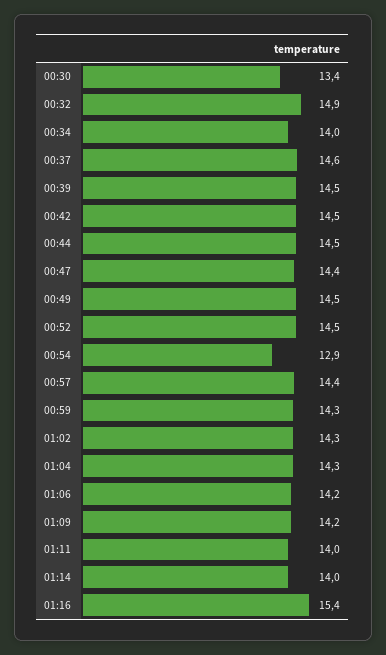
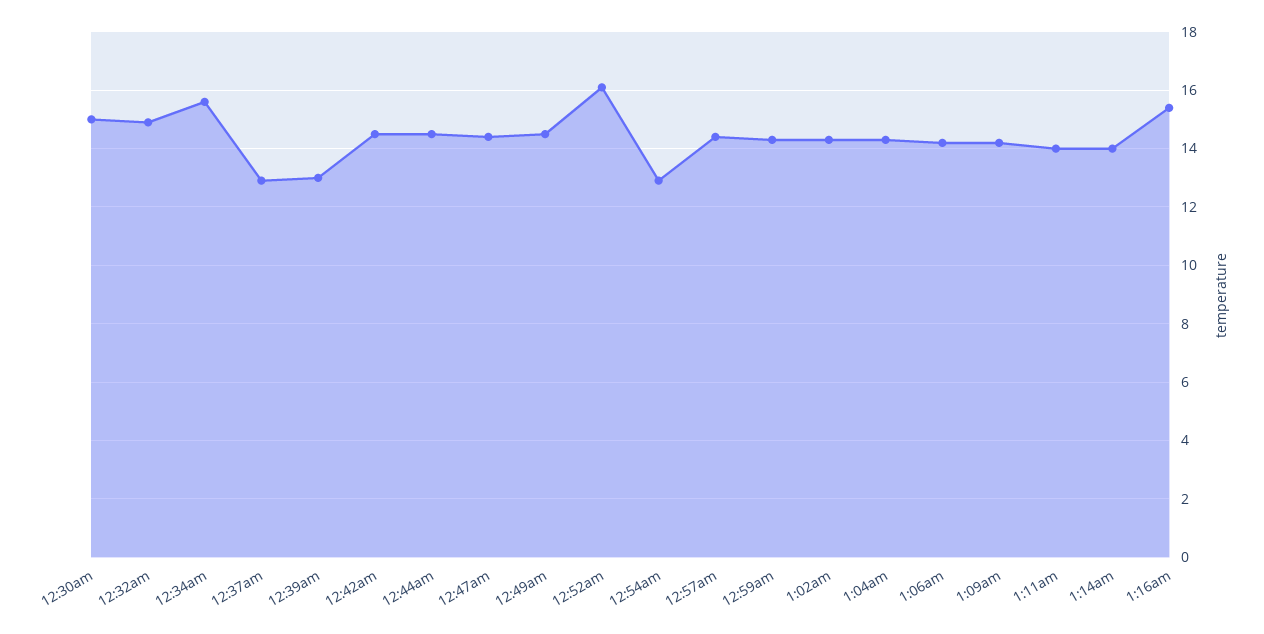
  {
-   "00:30": 13.4,
+   "00:30": 15,
    "00:32": 14.9,
-   "00:34": 14,
+   "00:34": 15.5,
-   "00:37": 14.6,
+   "00:37": 13,
-   "00:39": 14.5,
+   "00:39": 13,
    "00:42": 14.5,
    "00:44": 14.5,
    "00:47": 14.4,
    "00:49": 14.5,
-   "00:52": 14.5,
+   "00:52": 16,
    "00:54": 12.9,
    "00:57": 14.4,
    "00:59": 14.3,
    "01:02": 14.3,
    "01:04": 14.3,
    "01:06": 14.2,
    "01:09": 14.2,
    "01:11": 14,
    "01:14": 14,
    "01:16": 15.4
  }

